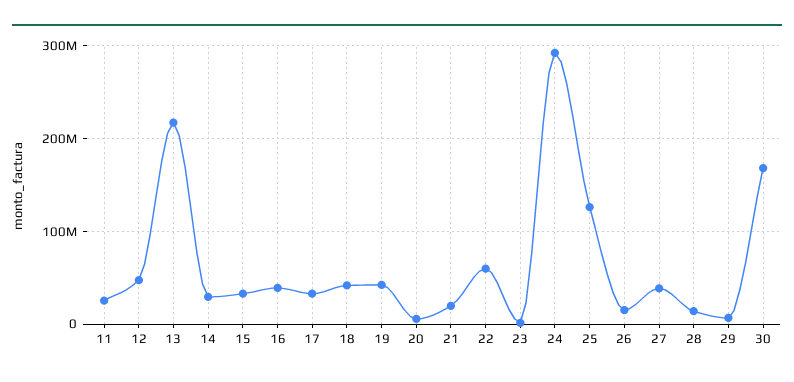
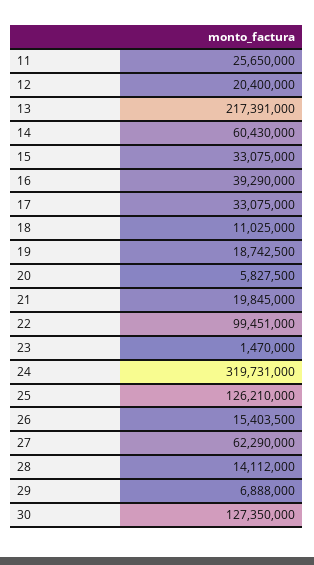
  {
    "11": 25650000,
-   "12": 50000000,
+   "12": 20400000,
    "13": 217391000,
-   "14": 30000000,
+   "14": 60430000,
    "15": 33075000,
    "16": 39290000,
    "17": 33075000,
-   "18": 40000000,
+   "18": 11025000,
-   "19": 40000000,
+   "19": 18742500,
    "20": 5827500,
    "21": 19845000,
-   "22": 60000000,
+   "22": 99451000,
    "23": 1470000,
-   "24": 290000000,
+   "24": 319731000,
    "25": 126210000,
    "26": 15403500,
-   "27": 40000000,
+   "27": 62290000,
    "28": 14112000,
    "29": 6888000,
-   "30": 170000000
+   "30": 127350000
  }

